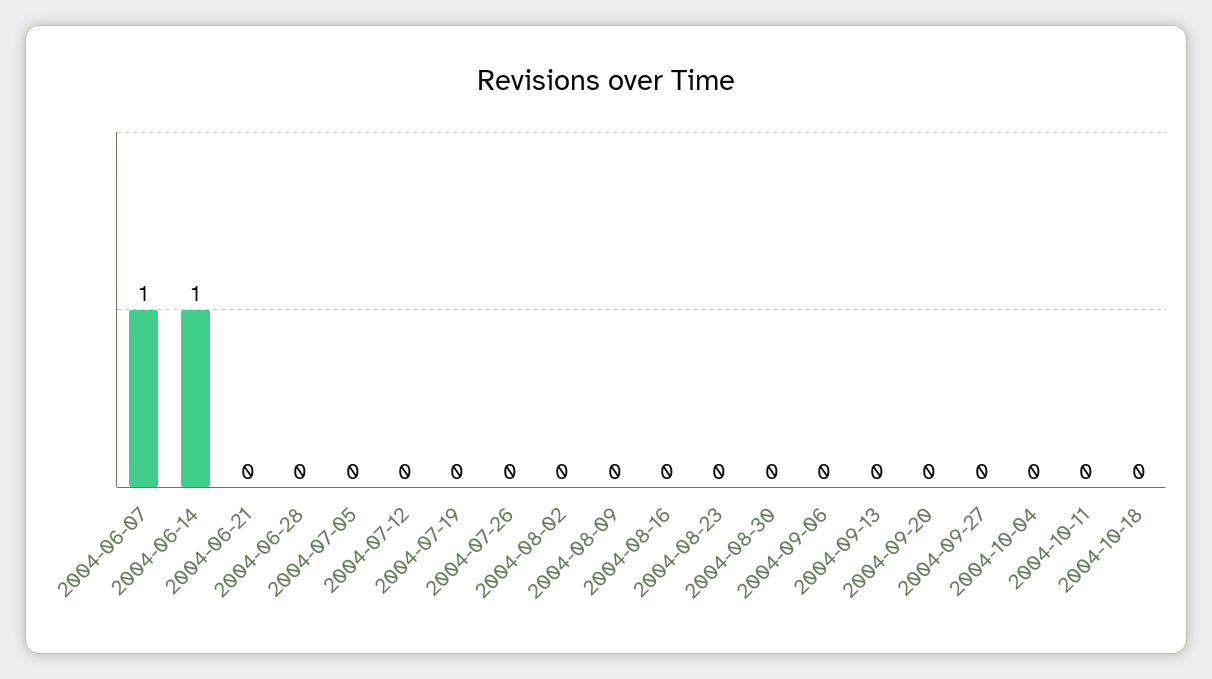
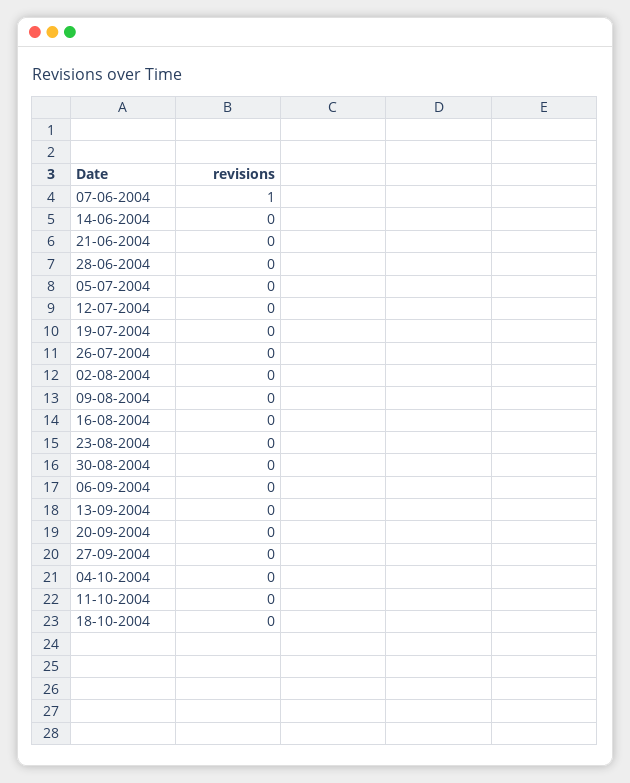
  {
    "2004-06-07": 1,
-   "2004-06-14": 1,
+   "2004-06-14": 0,
    "2004-06-21": 0,
    "2004-06-28": 0,
    "2004-07-05": 0,
    "2004-07-12": 0,
    "2004-07-19": 0,
    "2004-07-26": 0,
    "2004-08-02": 0,
    "2004-08-09": 0,
    "2004-08-16": 0,
    "2004-08-23": 0,
    "2004-08-30": 0,
    "2004-09-06": 0,
    "2004-09-13": 0,
    "2004-09-20": 0,
    "2004-09-27": 0,
    "2004-10-04": 0,
    "2004-10-11": 0,
    "2004-10-18": 0
  }

